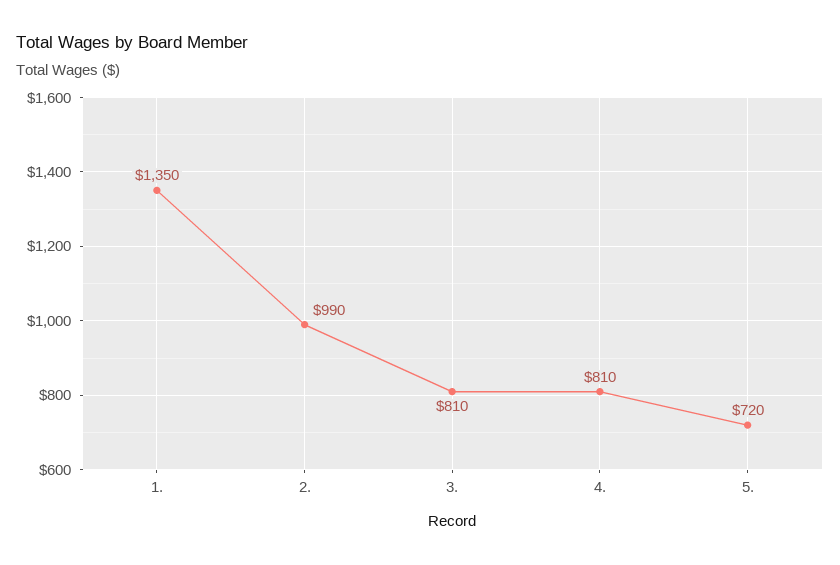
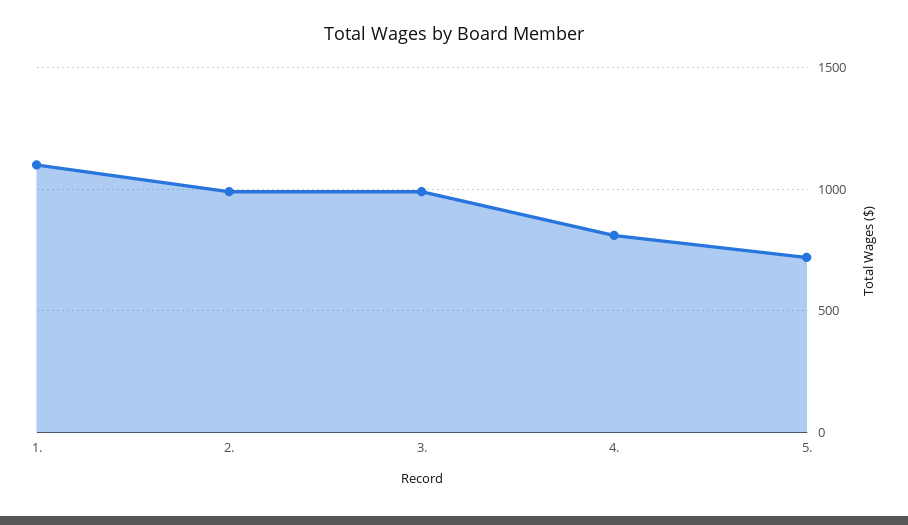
  {
-   "1.": 1350,
+   "1.": 1100,
    "2.": 990,
-   "3.": 810,
+   "3.": 1000,
    "4.": 810,
    "5.": 720
  }

